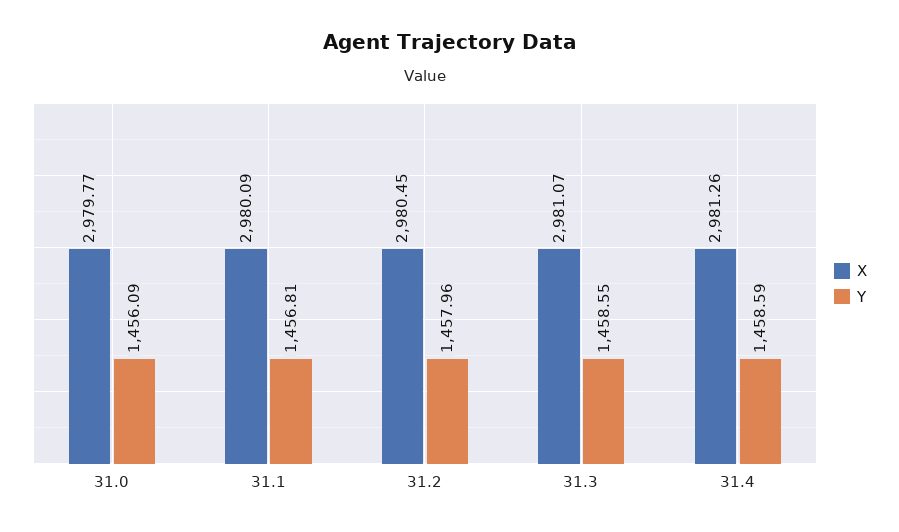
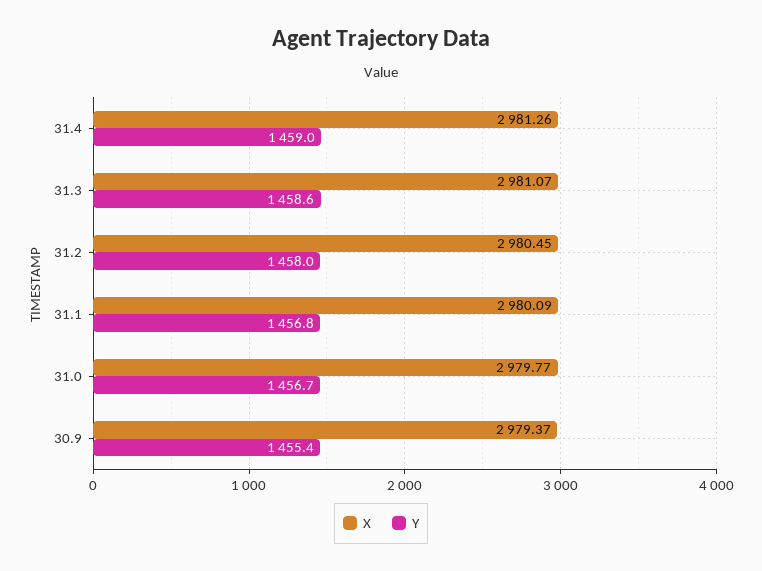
  {
    "X": {
      "31.0": 2979.77,
      "31.1": 2980.09,
      "31.2": 2980.45,
      "31.3": 2981.07,
-     "31.4": 2981.26
+     "31.4": 2981.26,
+     "30.9": 2979.37
    },
    "Y": {
-     "31.0": 1456.09,
+     "31.0": 1456.7,
      "31.1": 1456.81,
      "31.2": 1457.96,
      "31.3": 1458.55,
-     "31.4": 1458.59
+     "31.4": 1459,
+     "30.9": 1455.4
    }
  }

